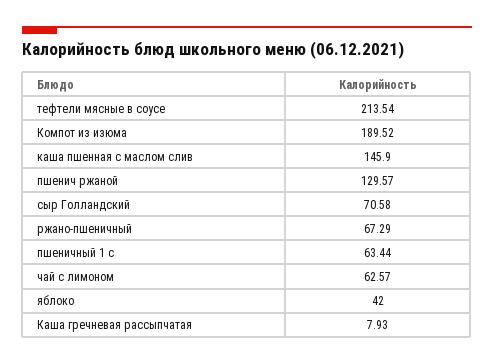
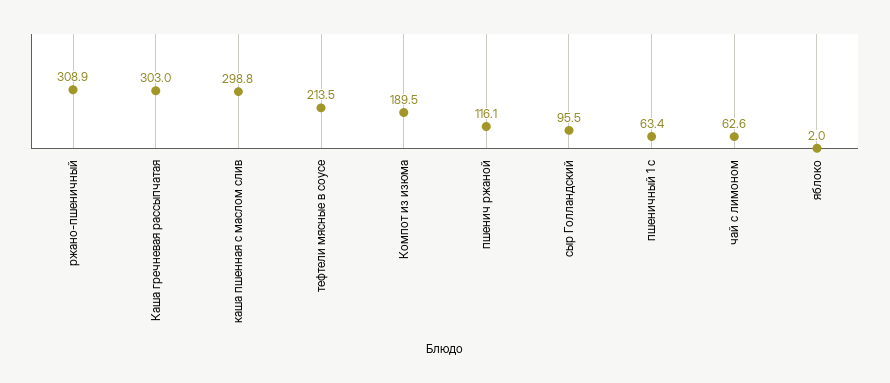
  {
    "тефтели мясные в соусе": 213.54,
    "Компот из изюма": 189.52,
-   "каша пшенная с маслом слив": 145.9,
+   "каша пшенная с маслом слив": 298.8,
-   "пшенич ржаной": 129.57,
+   "пшенич ржаной": 116.1,
-   "сыр Голландский": 70.58,
+   "сыр Голландский": 95.5,
-   "ржано-пшеничный": 67.29,
+   "ржано-пшеничный": 308.9,
    "пшеничный 1 с": 63.44,
    "чай с лимоном": 62.57,
-   "яблоко": 42,
+   "яблоко": 2,
-   "Каша гречневая рассыпчатая": 7.93
+   "Каша гречневая рассыпчатая": 303
  }

